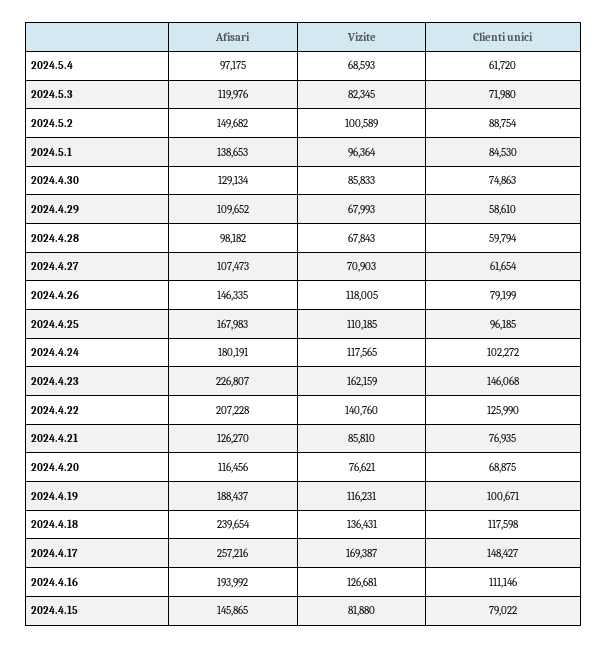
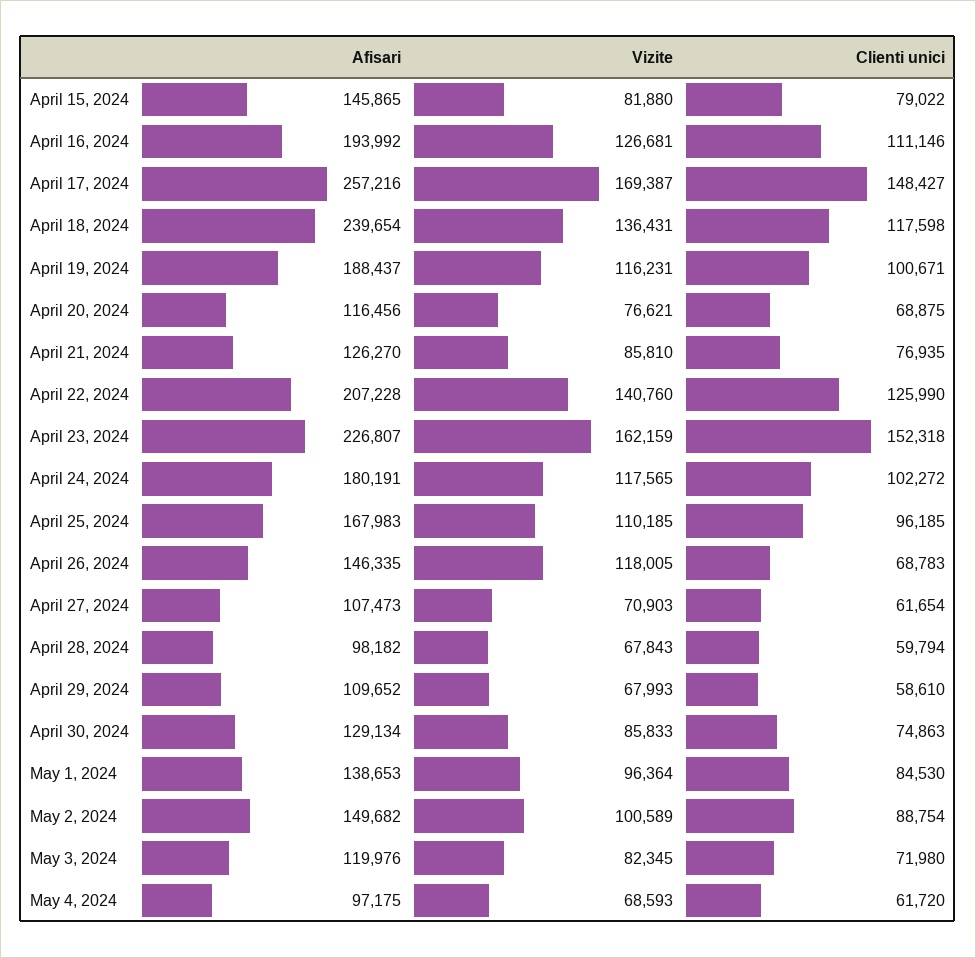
  {
    "Afisari": {
      "2024.5.4": 97175,
      "2024.5.3": 119976,
      "2024.5.2": 149682,
      "2024.5.1": 138653,
      "2024.4.30": 129134,
      "2024.4.29": 109652,
      "2024.4.28": 98182,
      "2024.4.27": 107473,
      "2024.4.26": 146335,
      "2024.4.25": 167983,
      "2024.4.24": 180191,
      "2024.4.23": 226807,
      "2024.4.22": 207228,
      "2024.4.21": 126270,
      "2024.4.20": 116456,
      "2024.4.19": 188437,
      "2024.4.18": 239654,
      "2024.4.17": 257216,
      "2024.4.16": 193992,
      "2024.4.15": 145865
    },
    "Vizite": {
      "2024.5.4": 68593,
      "2024.5.3": 82345,
      "2024.5.2": 100589,
      "2024.5.1": 96364,
      "2024.4.30": 85833,
      "2024.4.29": 67993,
      "2024.4.28": 67843,
      "2024.4.27": 70903,
      "2024.4.26": 118005,
      "2024.4.25": 110185,
      "2024.4.24": 117565,
      "2024.4.23": 162159,
      "2024.4.22": 140760,
      "2024.4.21": 85810,
      "2024.4.20": 76621,
      "2024.4.19": 116231,
      "2024.4.18": 136431,
      "2024.4.17": 169387,
      "2024.4.16": 126681,
      "2024.4.15": 81880
    },
    "Clienti unici": {
      "2024.5.4": 61720,
      "2024.5.3": 71980,
      "2024.5.2": 88754,
      "2024.5.1": 84530,
      "2024.4.30": 74863,
      "2024.4.29": 58610,
      "2024.4.28": 59794,
      "2024.4.27": 61654,
-     "2024.4.26": 79199,
+     "2024.4.26": 68783,
      "2024.4.25": 96185,
      "2024.4.24": 102272,
-     "2024.4.23": 146068,
+     "2024.4.23": 152318,
      "2024.4.22": 125990,
      "2024.4.21": 76935,
      "2024.4.20": 68875,
      "2024.4.19": 100671,
      "2024.4.18": 117598,
      "2024.4.17": 148427,
      "2024.4.16": 111146,
      "2024.4.15": 79022
    }
  }

